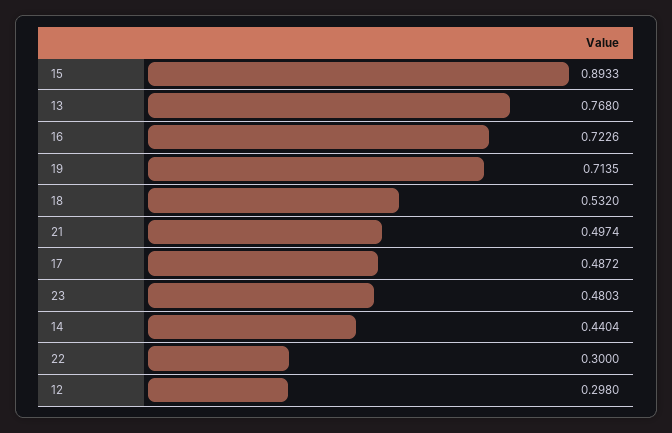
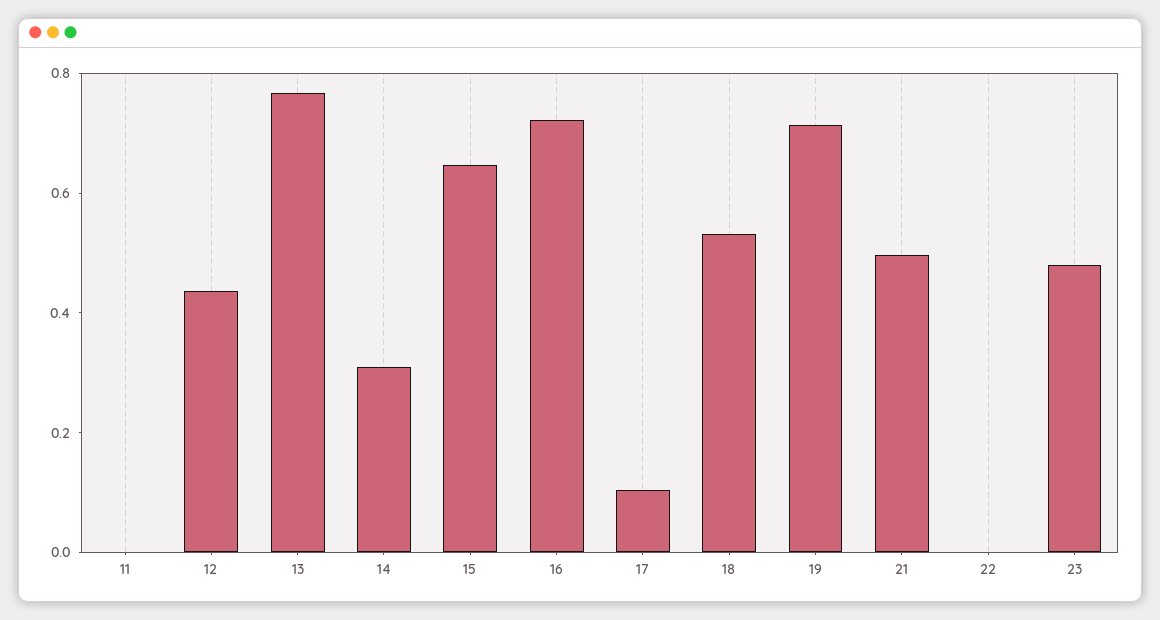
  {
-   "15": 0.8933,
+   "15": 0.65,
    "13": 0.768,
    "16": 0.7226,
    "19": 0.7135,
    "18": 0.532,
    "21": 0.4974,
-   "17": 0.4872,
+   "17": 0.1,
    "23": 0.4803,
-   "14": 0.4404,
+   "14": 0.3,
-   "22": 0.3,
+   "22": 0,
-   "12": 0.298
+   "12": 0.45,
+   "11": 0
  }

